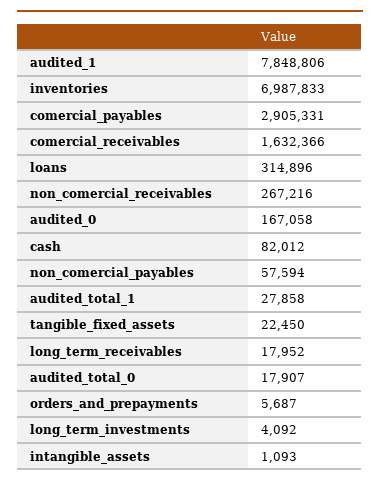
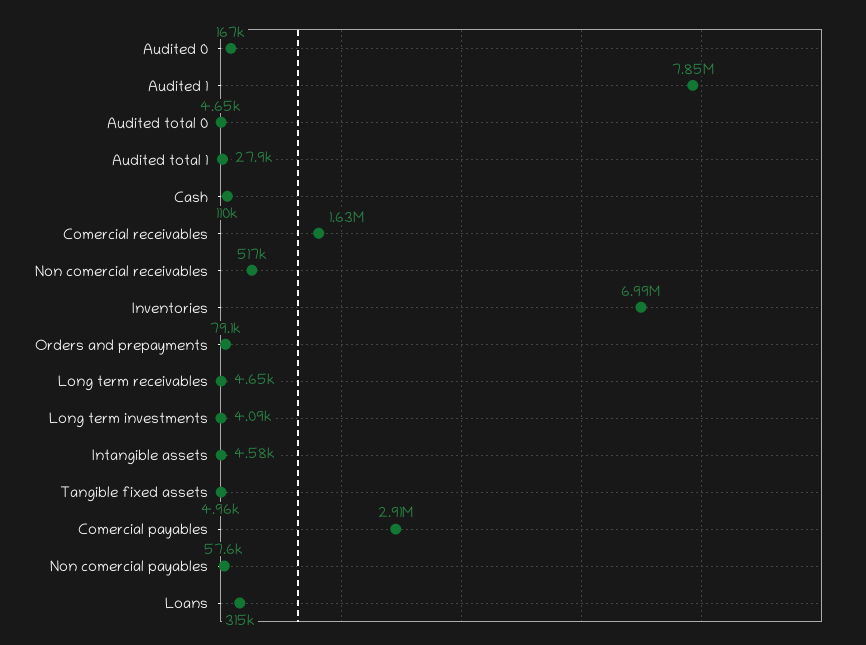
  {
    "audited_1": 7848806,
    "inventories": 6987833,
    "comercial_payables": 2905331,
    "comercial_receivables": 1632366,
    "loans": 314896,
-   "non_comercial_receivables": 267216,
+   "non_comercial_receivables": 517000,
    "audited_0": 167058,
-   "cash": 82012,
+   "cash": 110000,
    "non_comercial_payables": 57594,
    "audited_total_1": 27858,
-   "tangible_fixed_assets": 22450,
+   "tangible_fixed_assets": 4960,
-   "long_term_receivables": 17952,
+   "long_term_receivables": 4650,
-   "audited_total_0": 17907,
+   "audited_total_0": 4650,
-   "orders_and_prepayments": 5687,
+   "orders_and_prepayments": 79100,
    "long_term_investments": 4092,
-   "intangible_assets": 1093
+   "intangible_assets": 4580
  }

